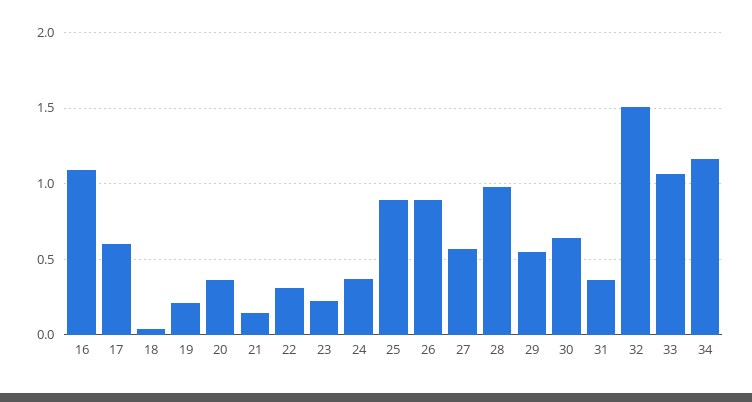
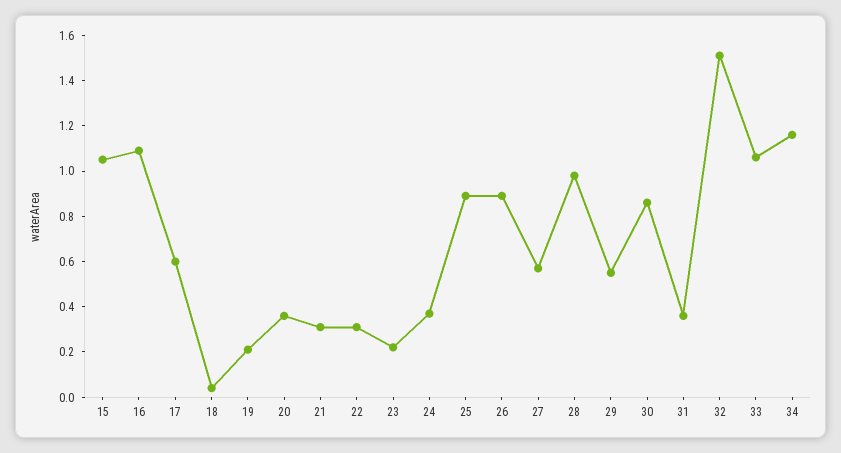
  {
    "16": 1.1,
    "17": 0.6,
    "18": 0.05,
    "19": 0.2,
    "20": 0.35,
-   "21": 0.15,
+   "21": 0.3,
    "22": 0.3,
    "23": 0.2,
    "24": 0.35,
    "25": 0.9,
    "26": 0.9,
    "27": 0.55,
    "28": 1,
    "29": 0.55,
-   "30": 0.65,
+   "30": 0.85,
    "31": 0.35,
    "32": 1.5,
    "33": 1.05,
-   "34": 1.15
+   "34": 1.15,
+   "15": 1.05
  }

